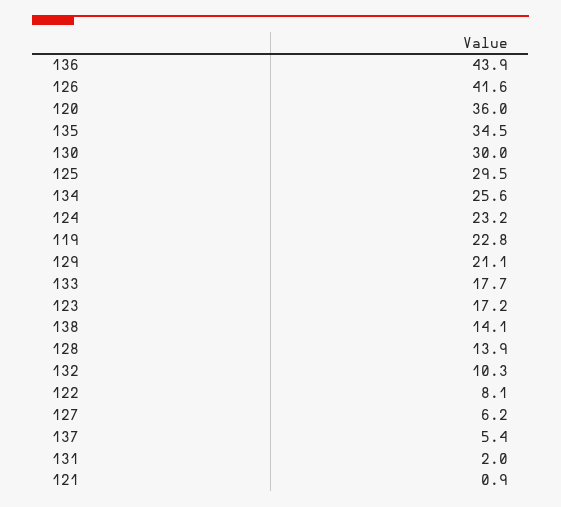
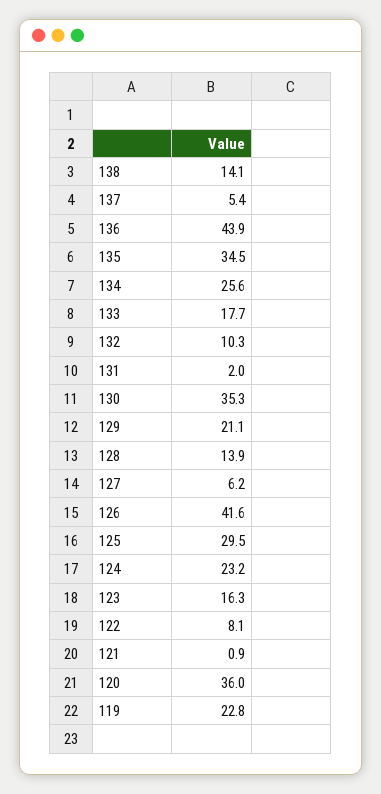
  {
    "136": 43.9,
    "126": 41.6,
    "120": 36,
    "135": 34.5,
-   "130": 30,
+   "130": 35.3,
    "125": 29.5,
    "134": 25.6,
    "124": 23.2,
    "119": 22.8,
    "129": 21.1,
    "133": 17.7,
-   "123": 17.2,
+   "123": 16.3,
    "138": 14.1,
    "128": 13.9,
    "132": 10.3,
    "122": 8.1,
    "127": 6.2,
    "137": 5.4,
    "131": 2,
    "121": 0.9
  }

